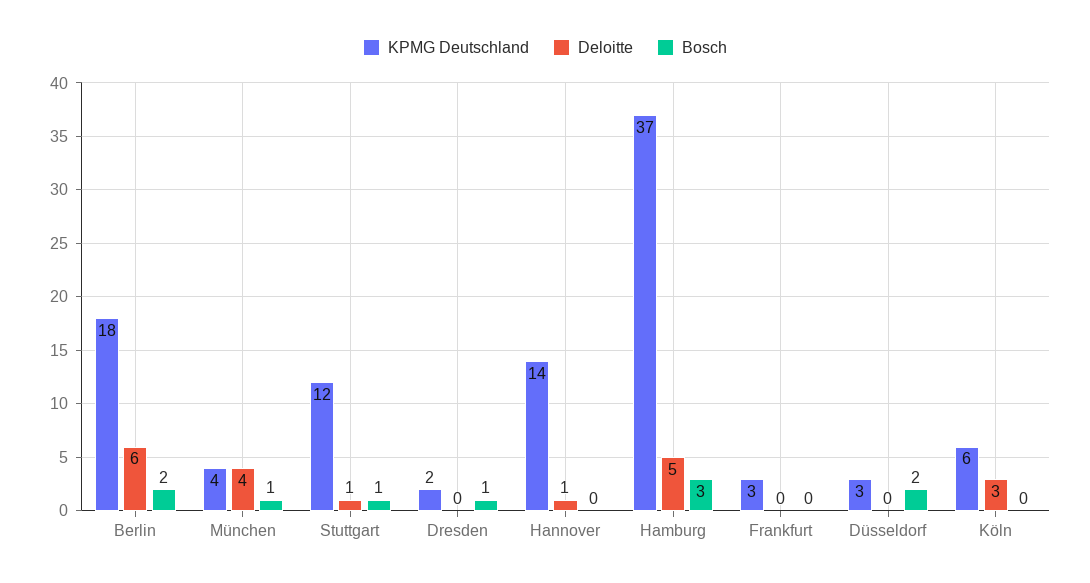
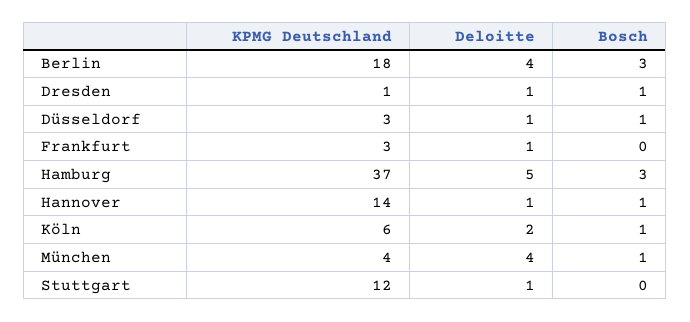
  {
    "KPMG Deutschland": {
      "Berlin": 18,
      "München": 4,
      "Stuttgart": 12,
-     "Dresden": 2,
+     "Dresden": 1,
      "Hannover": 14,
      "Hamburg": 37,
      "Frankfurt": 3,
      "Düsseldorf": 3,
      "Köln": 6
    },
    "Deloitte": {
-     "Berlin": 6,
+     "Berlin": 4,
      "München": 4,
      "Stuttgart": 1,
-     "Dresden": 0,
+     "Dresden": 1,
      "Hannover": 1,
      "Hamburg": 5,
-     "Frankfurt": 0,
+     "Frankfurt": 1,
-     "Düsseldorf": 0,
+     "Düsseldorf": 1,
-     "Köln": 3
+     "Köln": 2
    },
    "Bosch": {
-     "Berlin": 2,
+     "Berlin": 3,
      "München": 1,
-     "Stuttgart": 1,
+     "Stuttgart": 0,
      "Dresden": 1,
-     "Hannover": 0,
+     "Hannover": 1,
      "Hamburg": 3,
      "Frankfurt": 0,
-     "Düsseldorf": 2,
+     "Düsseldorf": 1,
-     "Köln": 0
+     "Köln": 1
    }
  }

